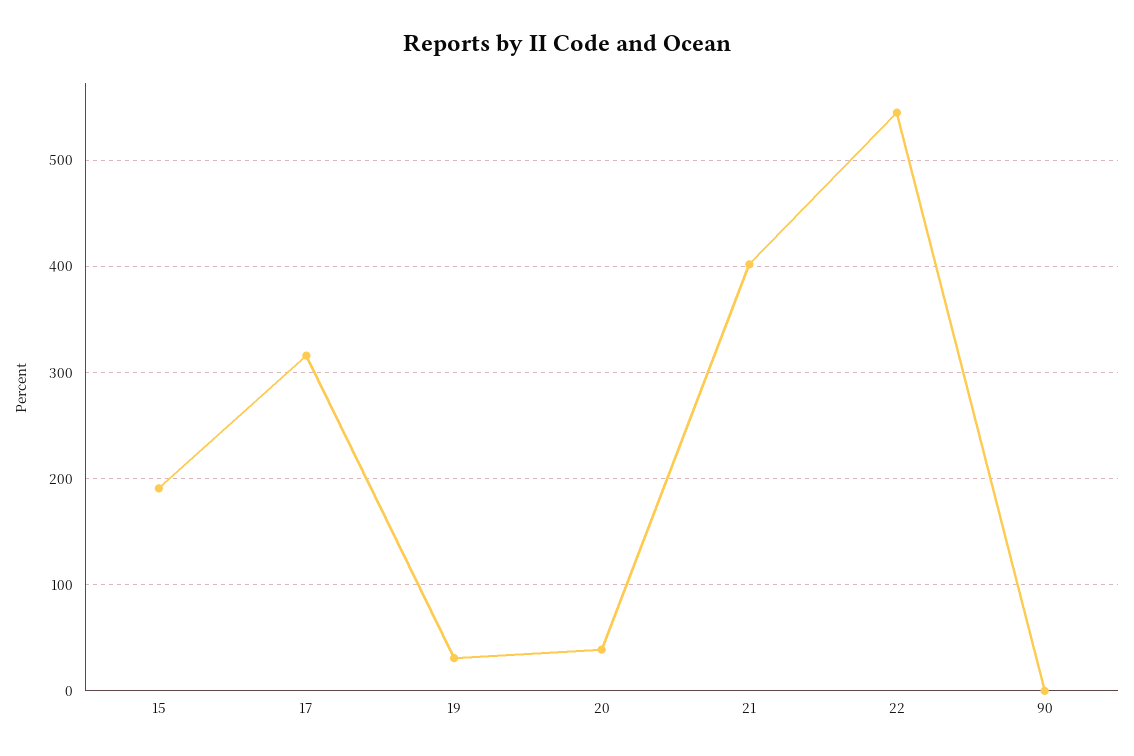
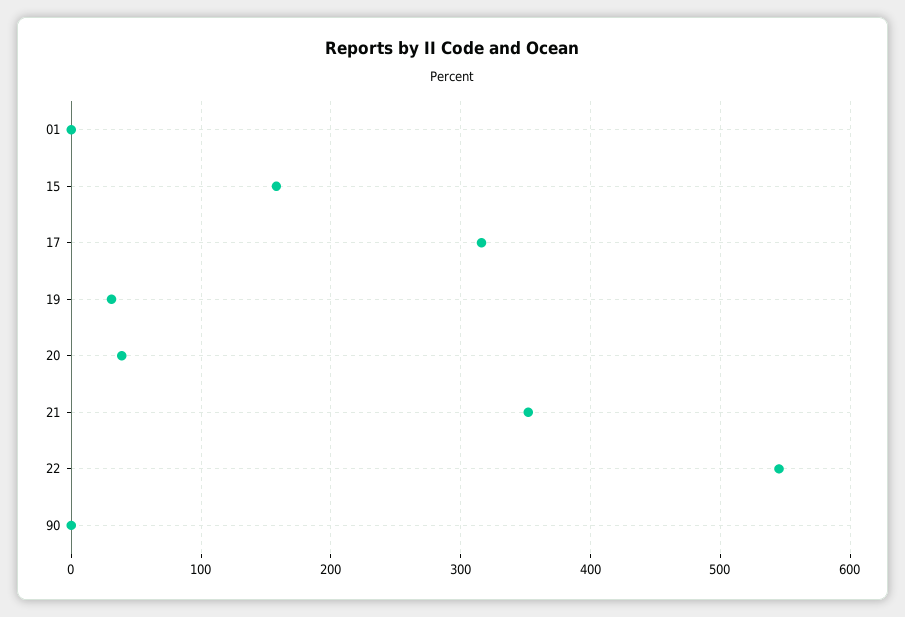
  {
-   "15": 190,
+   "15": 160,
    "17": 320,
    "19": 30,
    "20": 40,
-   "21": 400,
+   "21": 350,
    "22": 550,
-   "90": 0
+   "90": 0,
+   "01": 0
  }

